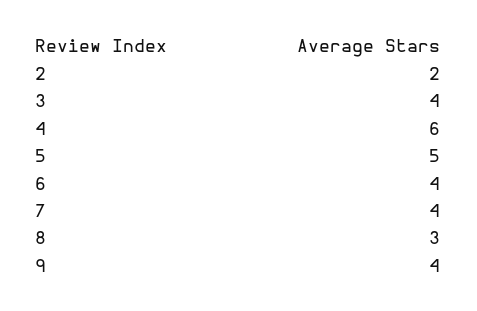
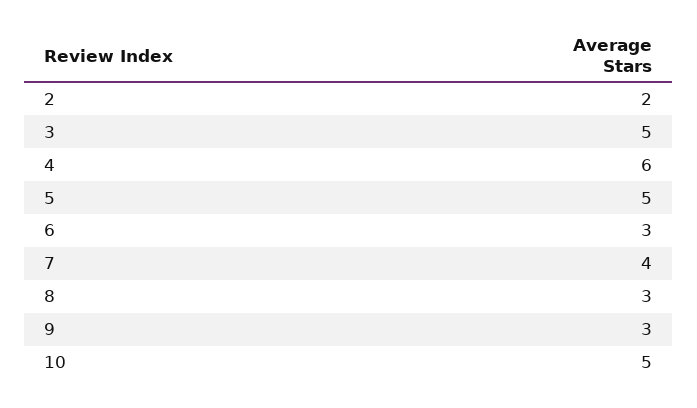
  {
    "2": 2,
-   "3": 4,
+   "3": 5,
    "4": 6,
    "5": 5,
-   "6": 4,
+   "6": 3,
    "7": 4,
    "8": 3,
-   "9": 4
+   "9": 3,
+   "10": 5
  }

